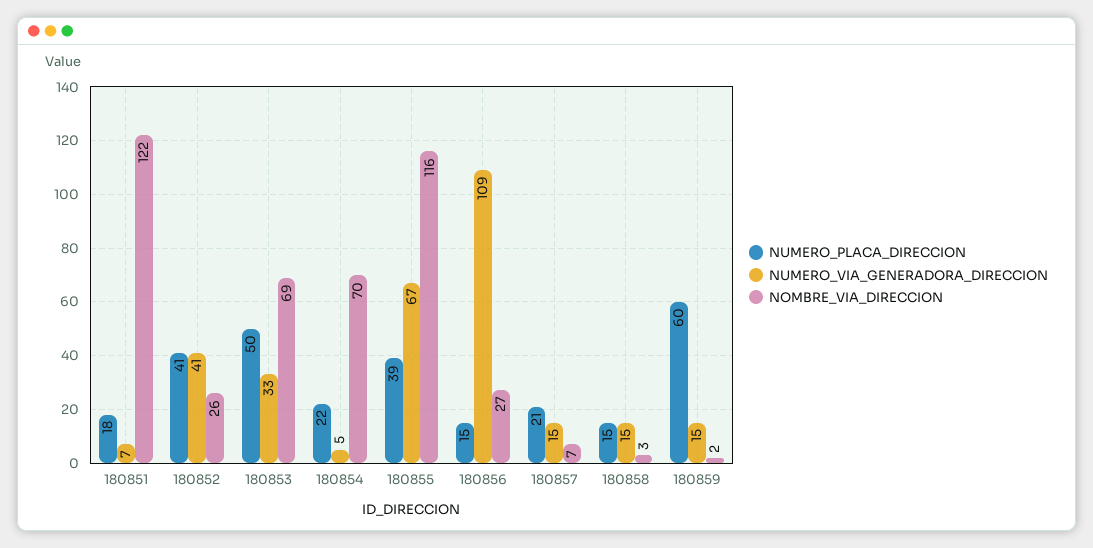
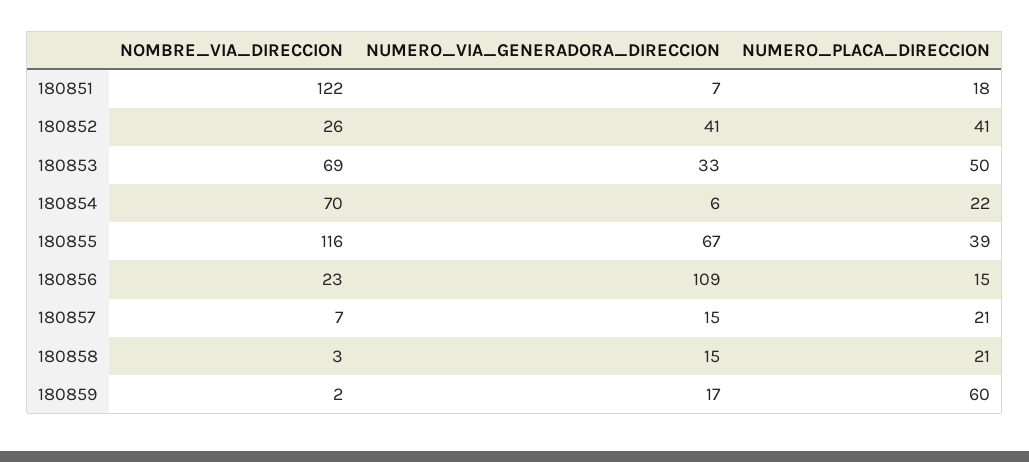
  {
    "NUMERO_PLACA_DIRECCION": {
      "180851": 18,
      "180852": 41,
      "180853": 50,
      "180854": 22,
      "180855": 39,
      "180856": 15,
      "180857": 21,
-     "180858": 15,
+     "180858": 21,
      "180859": 60
    },
    "NUMERO_VIA_GENERADORA_DIRECCION": {
      "180851": 7,
      "180852": 41,
      "180853": 33,
-     "180854": 5,
+     "180854": 6,
      "180855": 67,
      "180856": 109,
      "180857": 15,
      "180858": 15,
-     "180859": 15
+     "180859": 17
    },
    "NOMBRE_VIA_DIRECCION": {
      "180851": 122,
      "180852": 26,
      "180853": 69,
      "180854": 70,
      "180855": 116,
-     "180856": 27,
+     "180856": 23,
      "180857": 7,
      "180858": 3,
      "180859": 2
    }
  }

